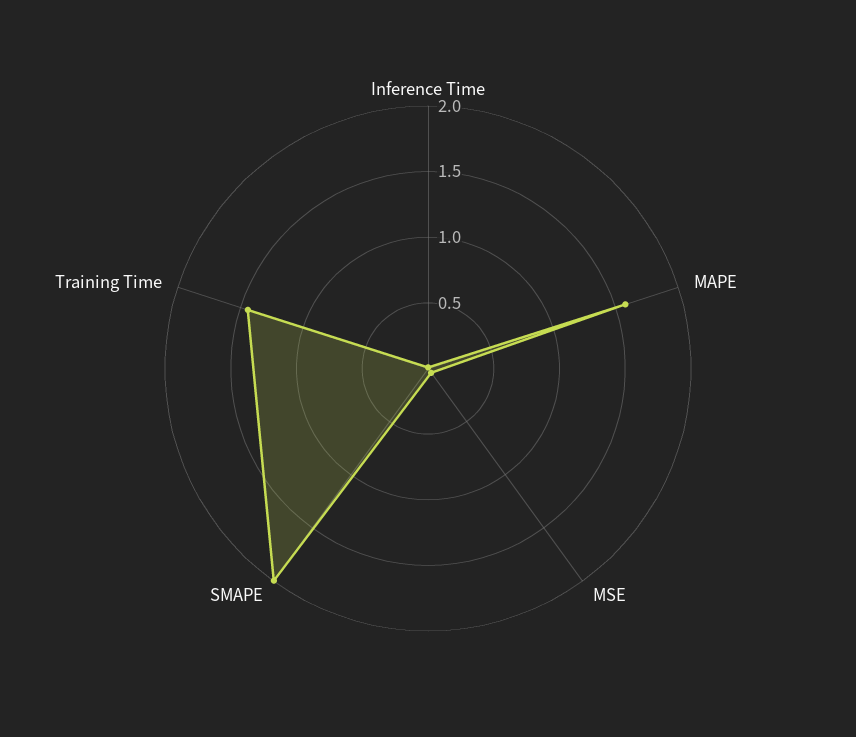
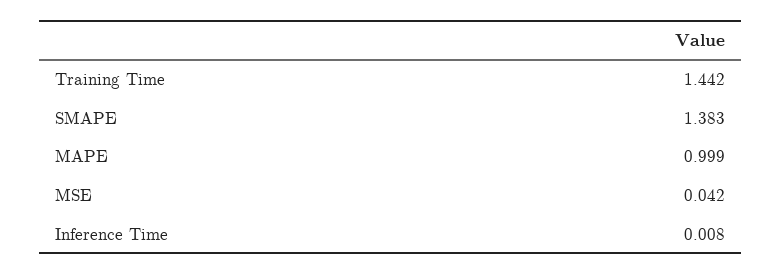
  {
    "Inference Time": 0.008,
-   "MAPE": 1.6,
+   "MAPE": 0.999,
    "MSE": 0.042,
-   "SMAPE": 2,
+   "SMAPE": 1.383,
    "Training Time": 1.442
  }

